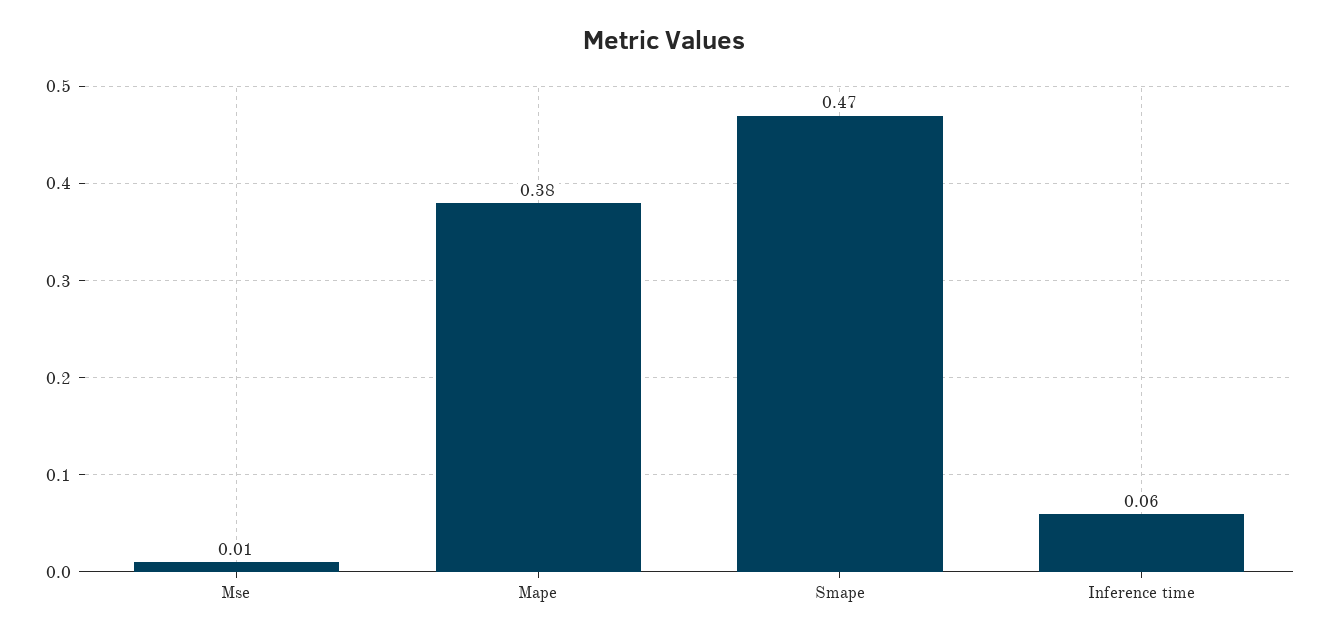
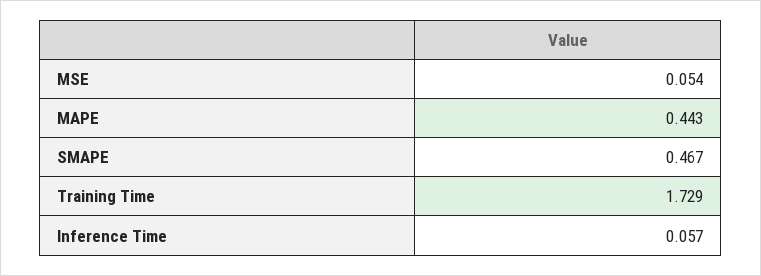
  {
-   "Mse": 0.01,
+   "Mse": 0.054,
-   "Mape": 0.38,
+   "Mape": 0.443,
    "Smape": 0.467,
-   "Inference time": 0.057
+   "Inference time": 0.057,
+   "Training Time": 1.729
  }

